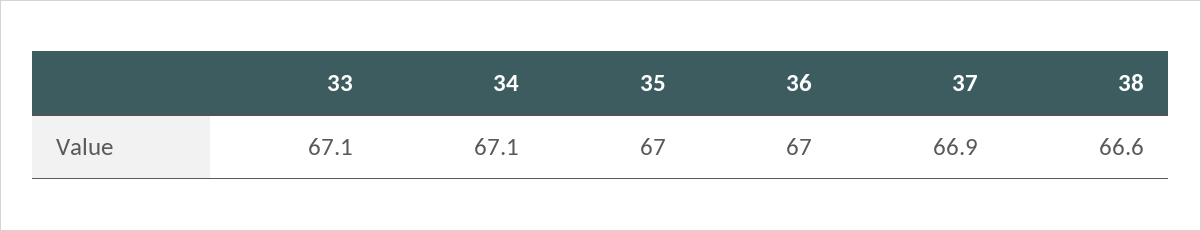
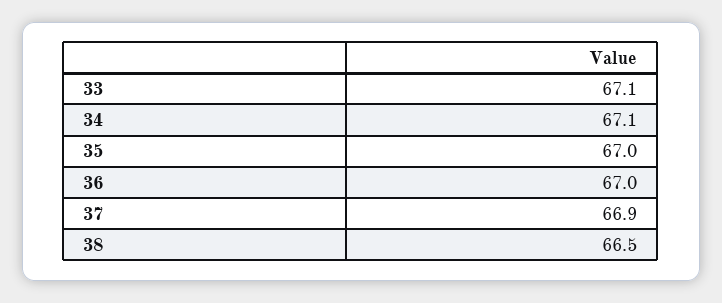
  {
    "33": 67.1,
    "34": 67.1,
    "35": 67,
    "36": 67,
    "37": 66.9,
-   "38": 66.6
+   "38": 66.5
  }

